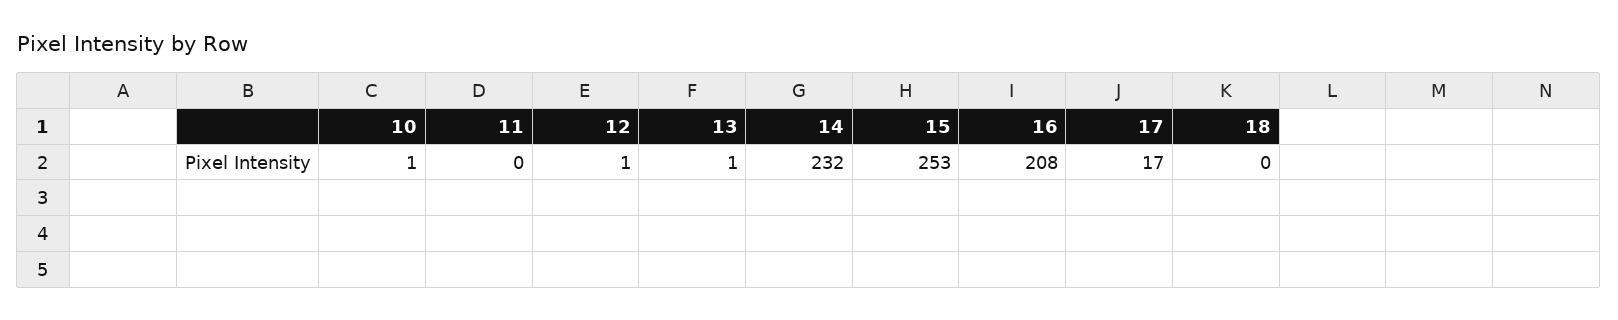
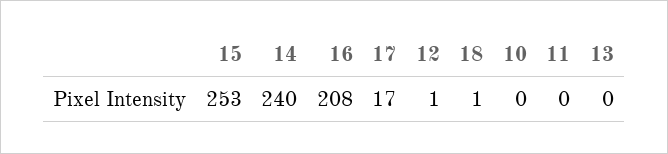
  {
-   "10": 1,
+   "10": 0,
    "11": 0,
    "12": 1,
-   "13": 1,
+   "13": 0,
-   "14": 232,
+   "14": 240,
    "15": 253,
    "16": 208,
    "17": 17,
-   "18": 0
+   "18": 1
  }

